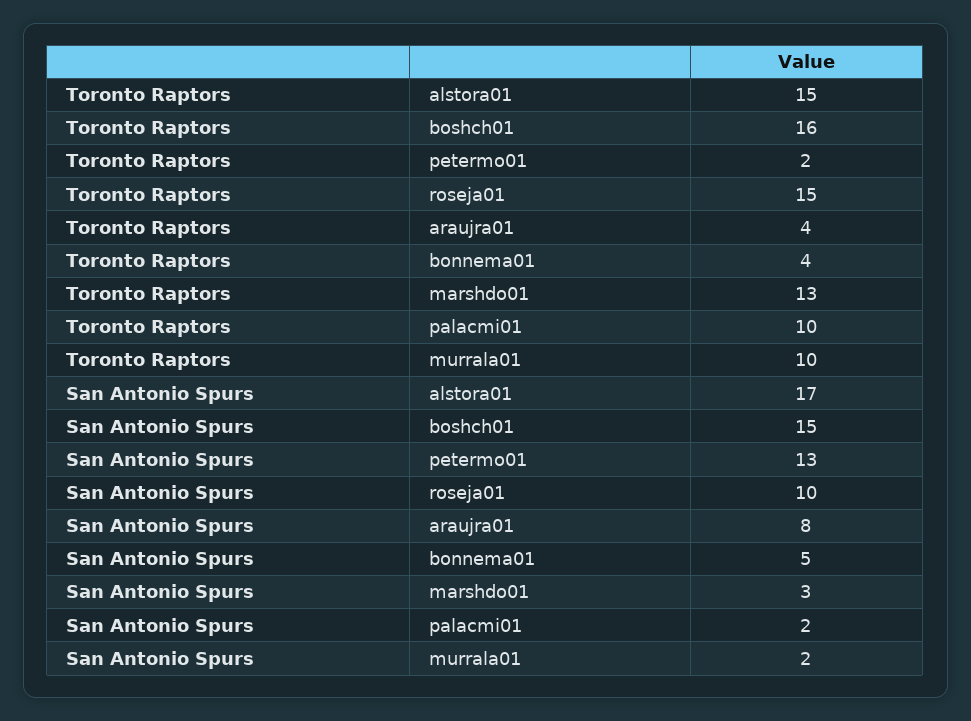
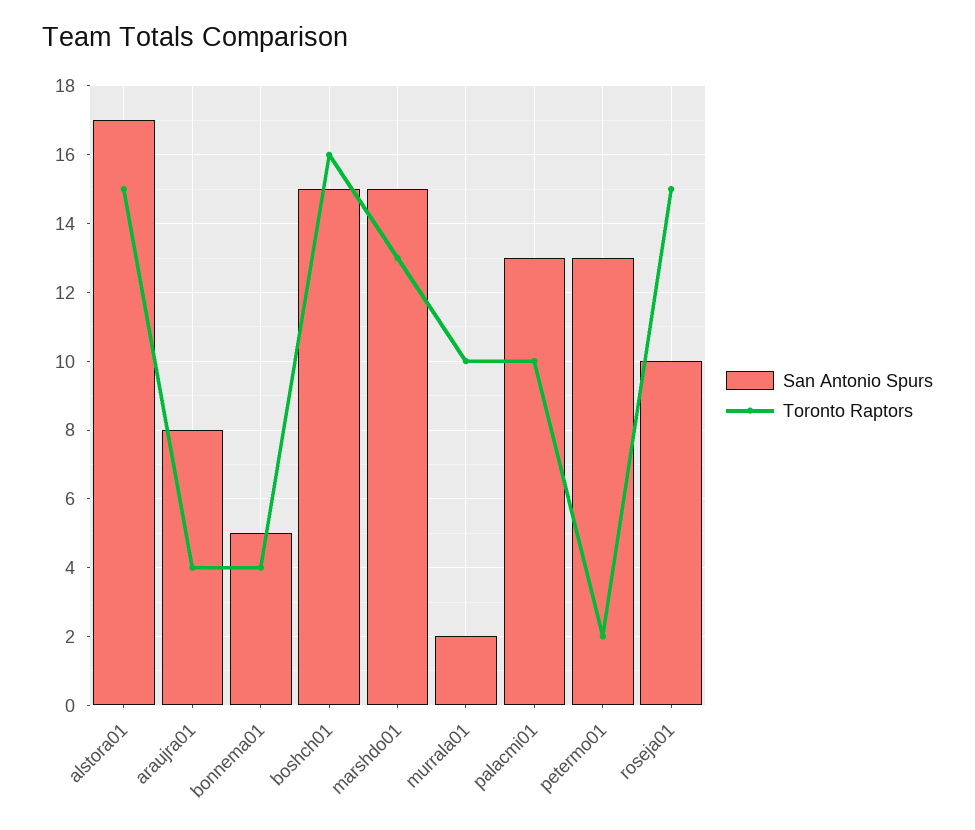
  {
    "Toronto Raptors": {
      "alstora01": 15,
      "boshch01": 16,
      "petermo01": 2,
      "roseja01": 15,
      "araujra01": 4,
      "bonnema01": 4,
      "marshdo01": 13,
      "palacmi01": 10,
      "murrala01": 10
    },
    "San Antonio Spurs": {
      "alstora01": 17,
      "boshch01": 15,
      "petermo01": 13,
      "roseja01": 10,
      "araujra01": 8,
      "bonnema01": 5,
-     "marshdo01": 3,
+     "marshdo01": 15,
-     "palacmi01": 2,
+     "palacmi01": 13,
      "murrala01": 2
    }
  }

